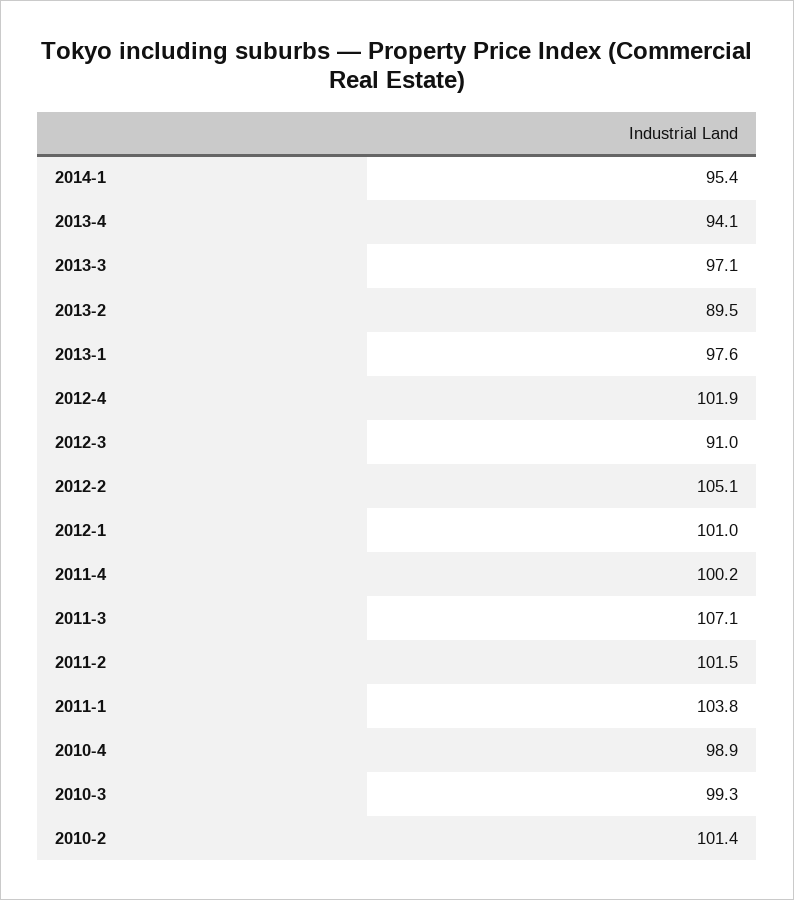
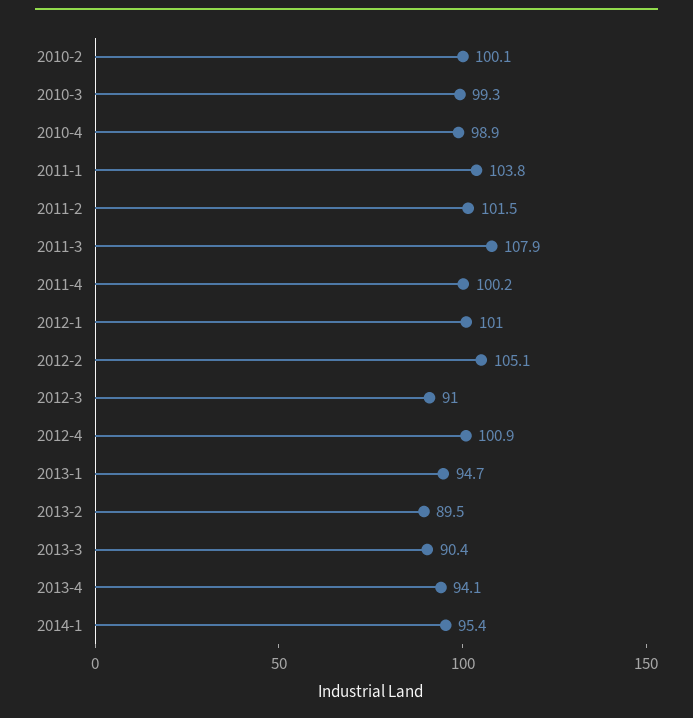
  {
    "2014-1": 95.4,
    "2013-4": 94.1,
-   "2013-3": 97.1,
+   "2013-3": 90.4,
    "2013-2": 89.5,
-   "2013-1": 97.6,
+   "2013-1": 94.7,
-   "2012-4": 101.9,
+   "2012-4": 100.9,
    "2012-3": 91,
    "2012-2": 105.1,
    "2012-1": 101,
    "2011-4": 100.2,
-   "2011-3": 107.1,
+   "2011-3": 107.9,
    "2011-2": 101.5,
    "2011-1": 103.8,
    "2010-4": 98.9,
    "2010-3": 99.3,
-   "2010-2": 101.4
+   "2010-2": 100.1
  }

